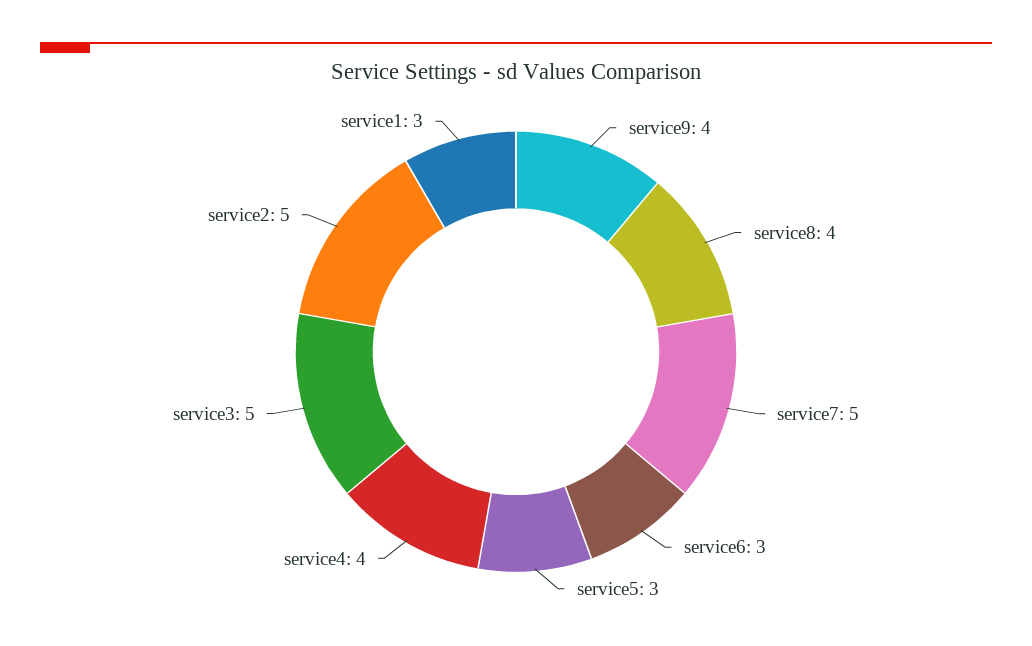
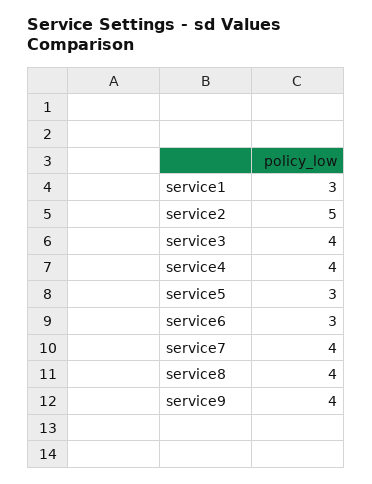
  {
    "service9": 4,
    "service8": 4,
-   "service7": 5,
+   "service7": 4,
    "service6": 3,
    "service5": 3,
    "service4": 4,
-   "service3": 5,
+   "service3": 4,
    "service2": 5,
    "service1": 3
  }

